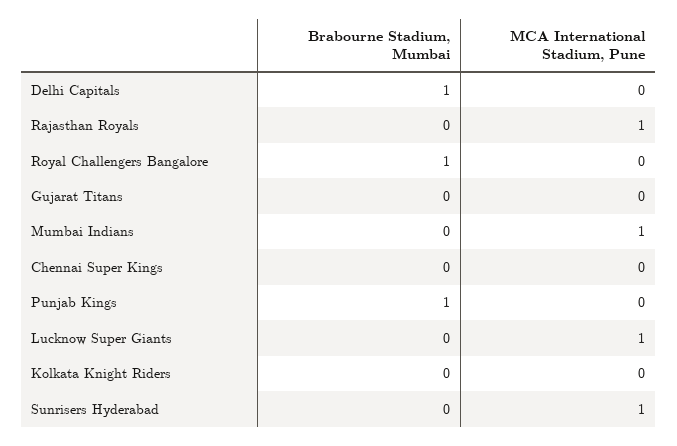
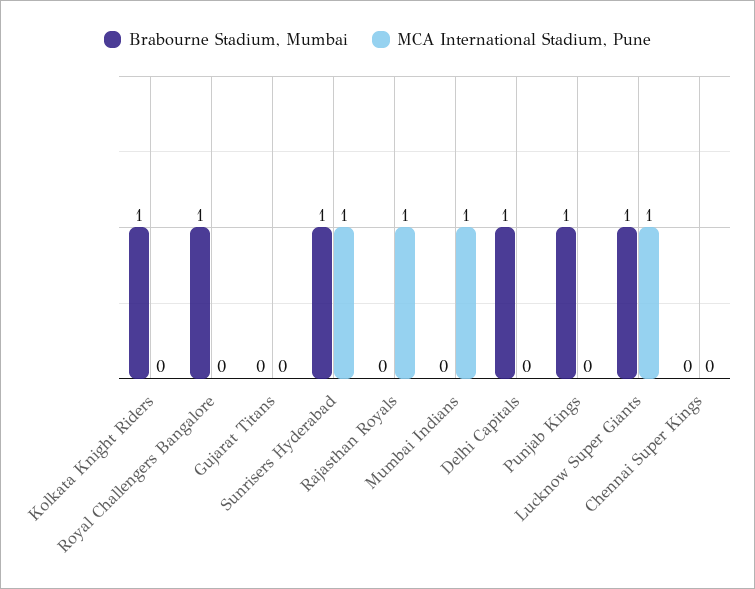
  {
    "Brabourne Stadium, Mumbai": {
      "Delhi Capitals": 1,
      "Rajasthan Royals": 0,
      "Royal Challengers Bangalore": 1,
      "Gujarat Titans": 0,
      "Mumbai Indians": 0,
      "Chennai Super Kings": 0,
      "Punjab Kings": 1,
-     "Lucknow Super Giants": 0,
+     "Lucknow Super Giants": 1,
-     "Kolkata Knight Riders": 0,
+     "Kolkata Knight Riders": 1,
-     "Sunrisers Hyderabad": 0
+     "Sunrisers Hyderabad": 1
    },
    "MCA International Stadium, Pune": {
      "Delhi Capitals": 0,
      "Rajasthan Royals": 1,
      "Royal Challengers Bangalore": 0,
      "Gujarat Titans": 0,
      "Mumbai Indians": 1,
      "Chennai Super Kings": 0,
      "Punjab Kings": 0,
      "Lucknow Super Giants": 1,
      "Kolkata Knight Riders": 0,
      "Sunrisers Hyderabad": 1
    }
  }

